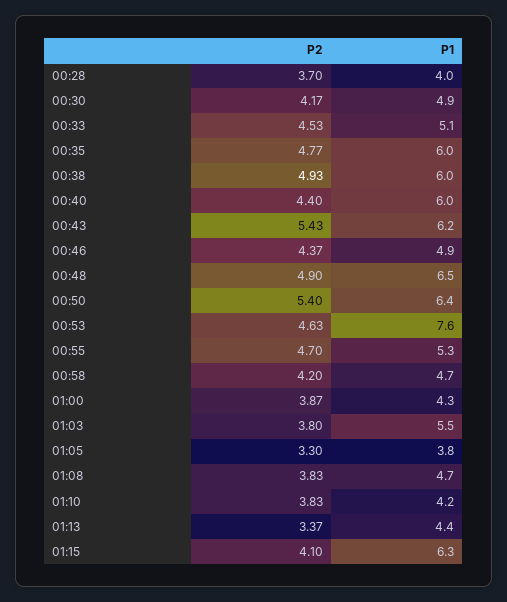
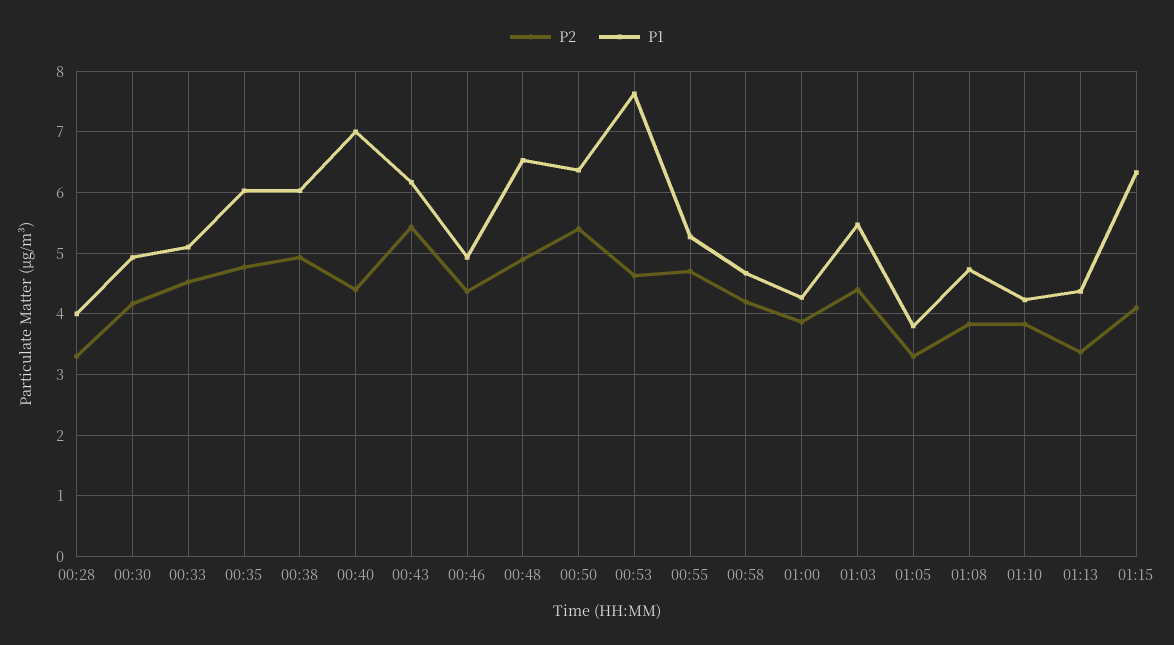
  {
    "P2": {
-     "00:28": 3.7,
+     "00:28": 3.3,
      "00:30": 4.17,
      "00:33": 4.53,
      "00:35": 4.77,
      "00:38": 4.93,
      "00:40": 4.4,
      "00:43": 5.43,
      "00:46": 4.37,
      "00:48": 4.9,
      "00:50": 5.4,
      "00:53": 4.63,
      "00:55": 4.7,
      "00:58": 4.2,
      "01:00": 3.87,
-     "01:03": 3.8,
+     "01:03": 4.4,
      "01:05": 3.3,
      "01:08": 3.83,
      "01:10": 3.83,
      "01:13": 3.37,
      "01:15": 4.1
    },
    "P1": {
      "00:28": 4,
      "00:30": 4.9,
      "00:33": 5.1,
      "00:35": 6,
      "00:38": 6,
-     "00:40": 6,
+     "00:40": 7,
      "00:43": 6.2,
      "00:46": 4.9,
      "00:48": 6.5,
      "00:50": 6.4,
      "00:53": 7.6,
      "00:55": 5.3,
      "00:58": 4.7,
      "01:00": 4.3,
      "01:03": 5.5,
      "01:05": 3.8,
      "01:08": 4.7,
      "01:10": 4.2,
      "01:13": 4.4,
      "01:15": 6.3
    }
  }

